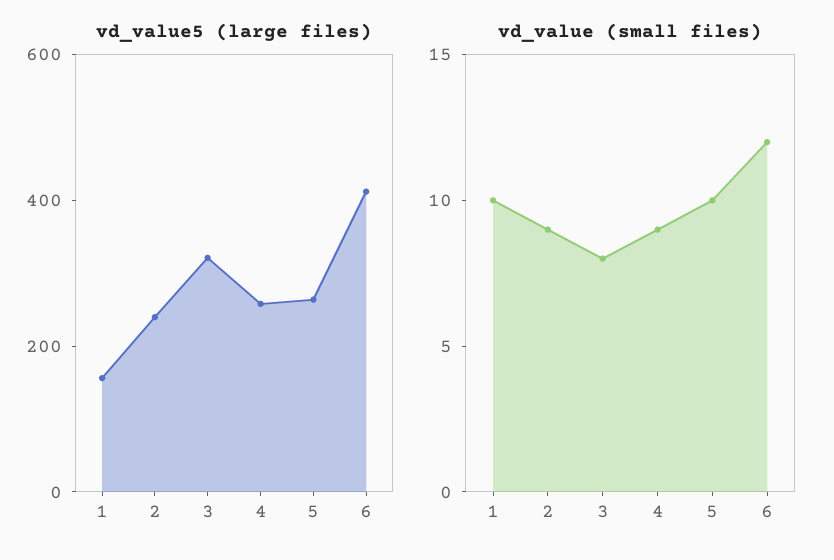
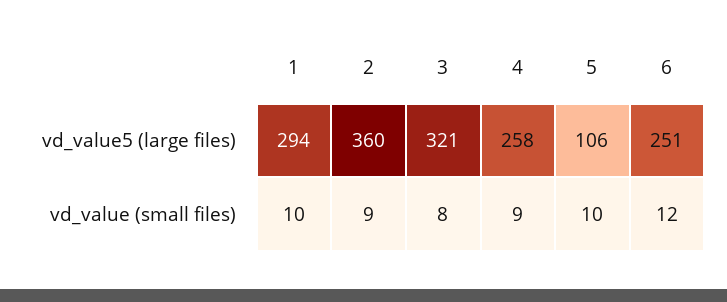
  {
    "vd_value5 (large files)": {
-     "1": 150,
+     "1": 294,
-     "2": 250,
+     "2": 360,
      "3": 321,
      "4": 258,
-     "5": 250,
+     "5": 106,
-     "6": 400
+     "6": 251
    },
    "vd_value (small files)": {
      "1": 10,
      "2": 9,
      "3": 8,
      "4": 9,
      "5": 10,
      "6": 12
    }
  }

